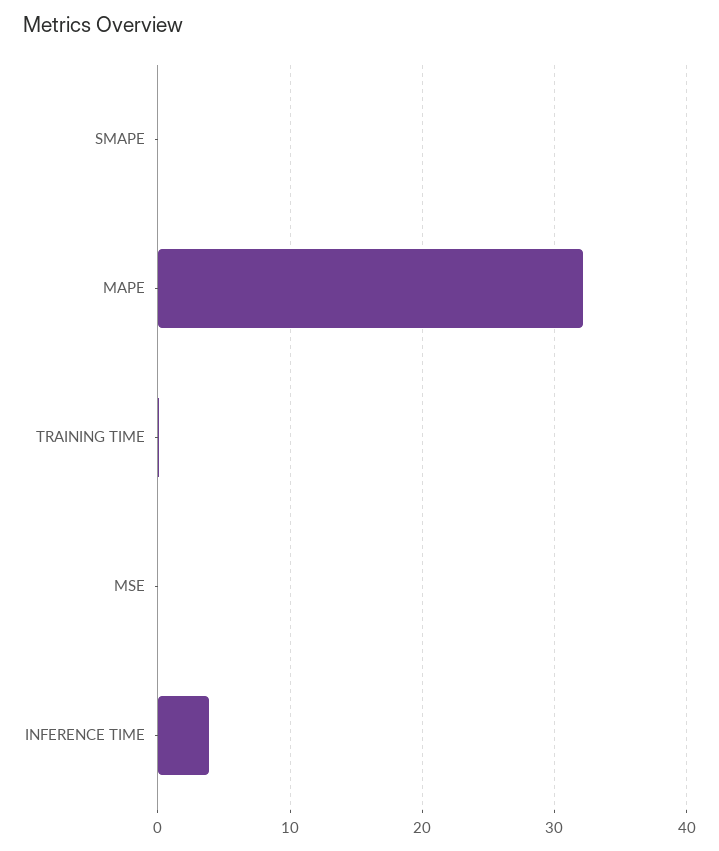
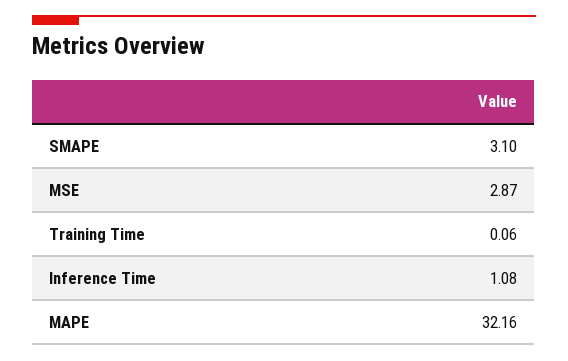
  {
-   "SMAPE": 0,
+   "SMAPE": 3.1,
    "MAPE": 32.16,
    "TRAINING TIME": 0.06,
-   "MSE": 0,
+   "MSE": 2.87,
-   "INFERENCE TIME": 4
+   "INFERENCE TIME": 1.08
  }

